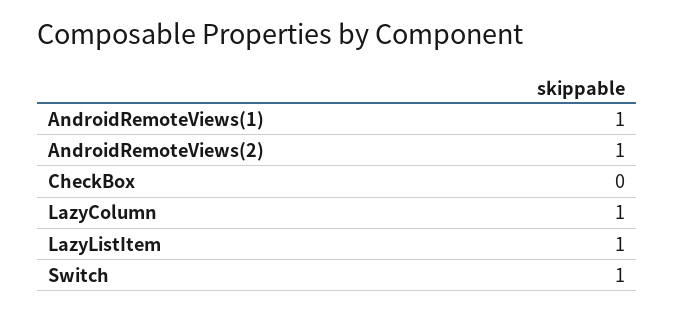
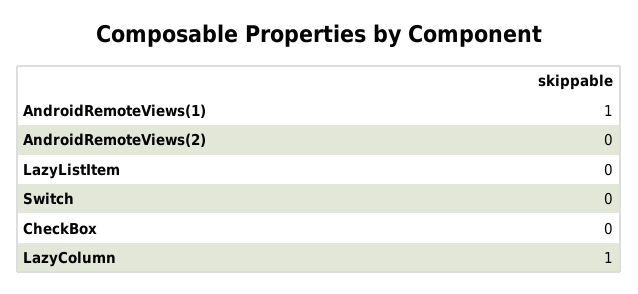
  {
    "AndroidRemoteViews(1)": 1,
-   "AndroidRemoteViews(2)": 1,
+   "AndroidRemoteViews(2)": 0,
    "CheckBox": 0,
    "LazyColumn": 1,
-   "LazyListItem": 1,
+   "LazyListItem": 0,
-   "Switch": 1
+   "Switch": 0
  }

